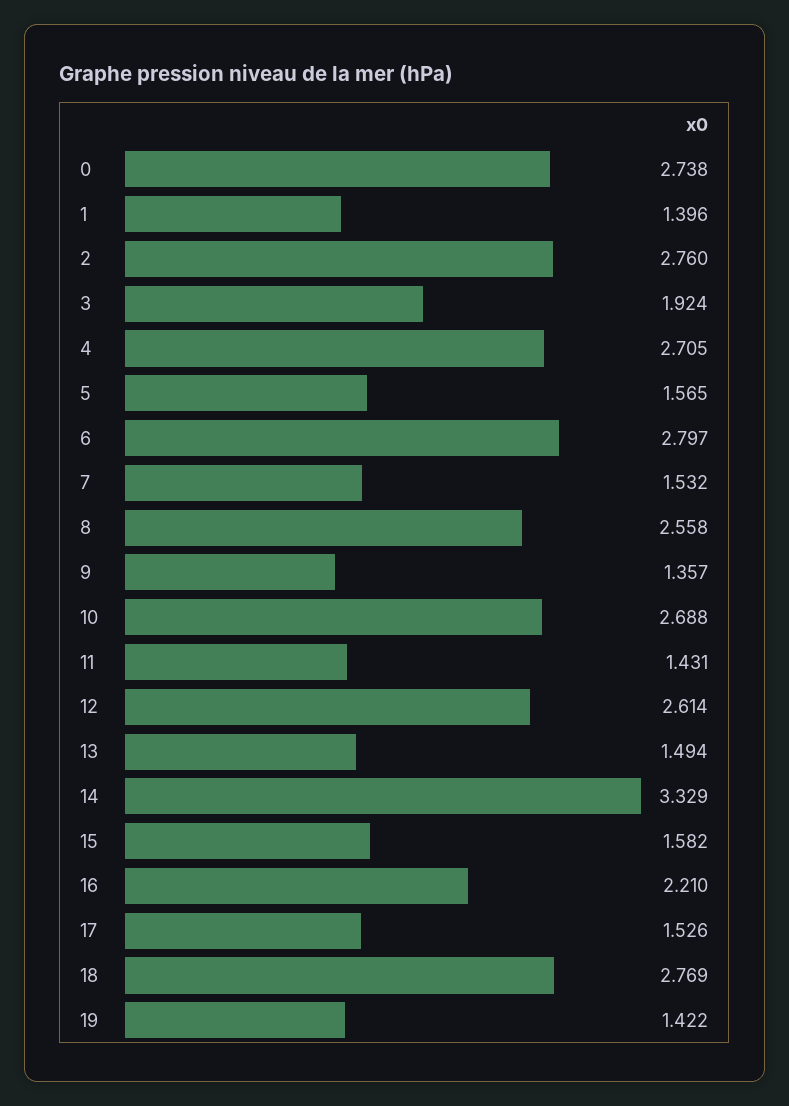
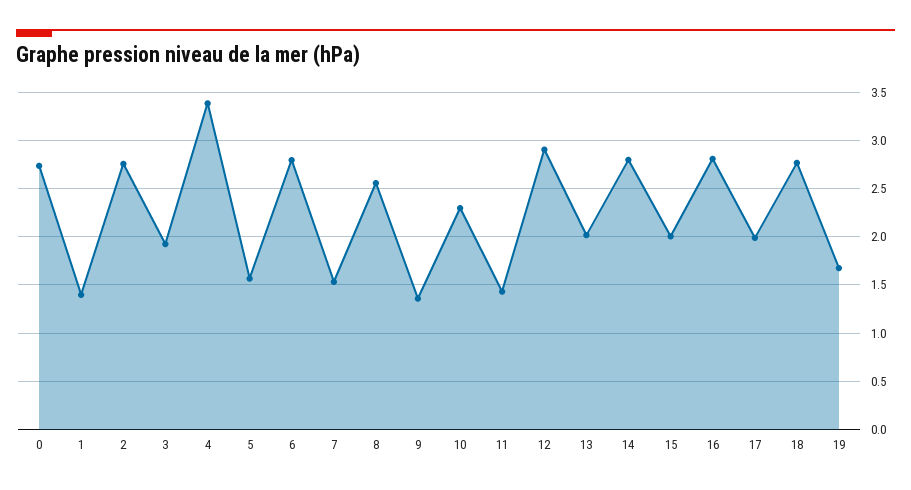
  {
    "0": 2.738,
    "1": 1.396,
    "2": 2.76,
    "3": 1.924,
-   "4": 2.705,
+   "4": 3.4,
    "5": 1.565,
    "6": 2.797,
    "7": 1.532,
    "8": 2.558,
    "9": 1.357,
-   "10": 2.688,
+   "10": 2.3,
    "11": 1.431,
-   "12": 2.614,
+   "12": 2.9,
-   "13": 1.494,
+   "13": 2,
-   "14": 3.329,
+   "14": 2.8,
-   "15": 1.582,
+   "15": 2,
-   "16": 2.21,
+   "16": 2.8,
-   "17": 1.526,
+   "17": 2,
    "18": 2.769,
-   "19": 1.422
+   "19": 1.7
  }

